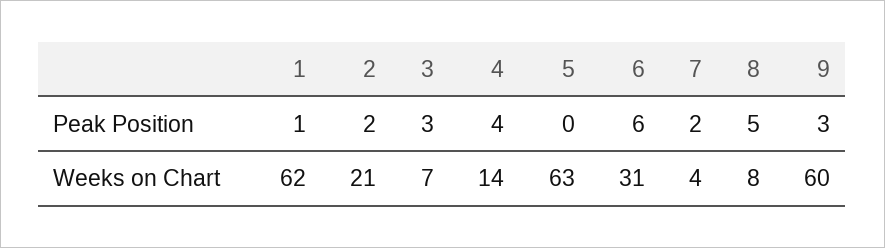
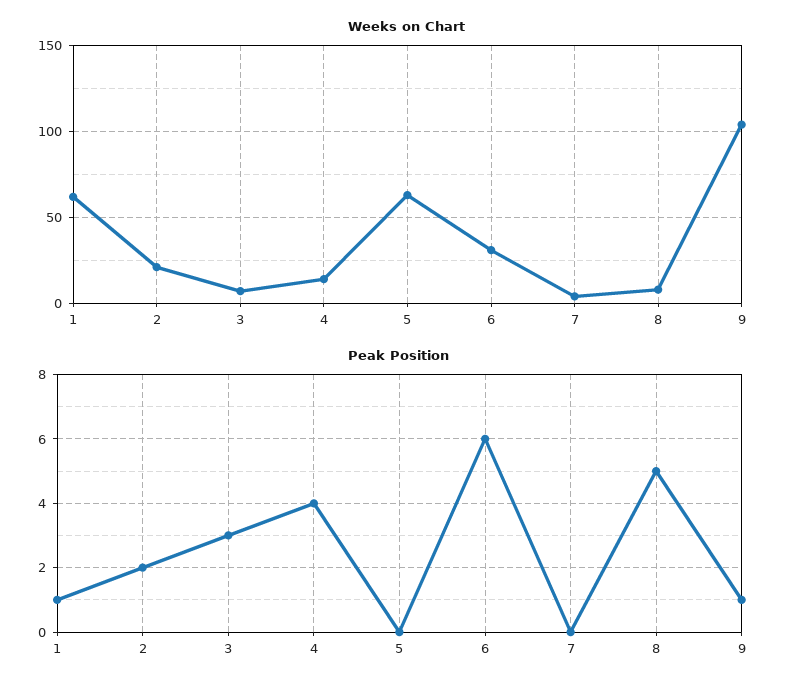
  {
    "Peak Position": {
      "1": 1,
      "2": 2,
      "3": 3,
      "4": 4,
      "5": 0,
      "6": 6,
-     "7": 2,
+     "7": 0,
      "8": 5,
-     "9": 3
+     "9": 1
    },
    "Weeks on Chart": {
      "1": 62,
      "2": 21,
      "3": 7,
      "4": 14,
      "5": 63,
      "6": 31,
      "7": 4,
      "8": 8,
-     "9": 60
+     "9": 105
    }
  }

